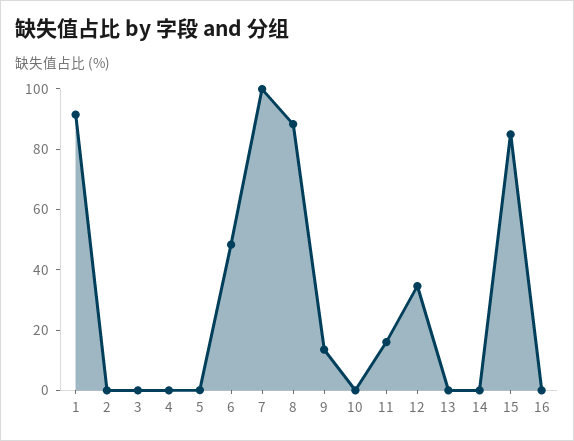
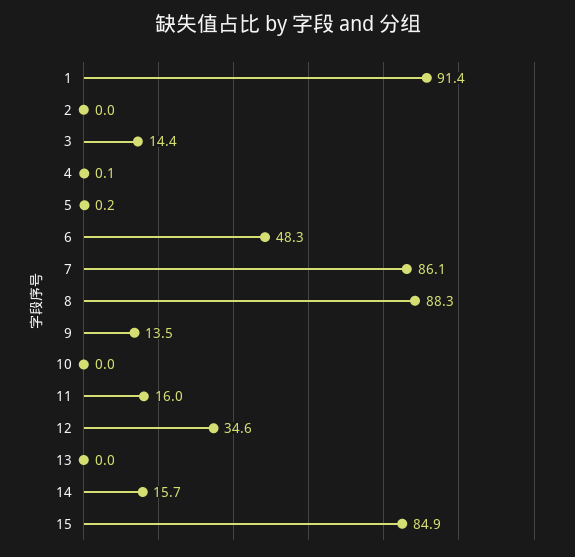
  {
    "1": 91.4,
    "2": 0,
-   "3": 0,
+   "3": 14.4,
    "4": 0.1,
    "5": 0.2,
    "6": 48.3,
-   "7": 100,
+   "7": 86.1,
    "8": 88.3,
    "9": 13.5,
    "10": 0,
    "11": 16,
    "12": 34.6,
    "13": 0,
-   "14": 0,
+   "14": 15.7,
-   "15": 84.9,
+   "15": 84.9
-   "16": 0
  }

